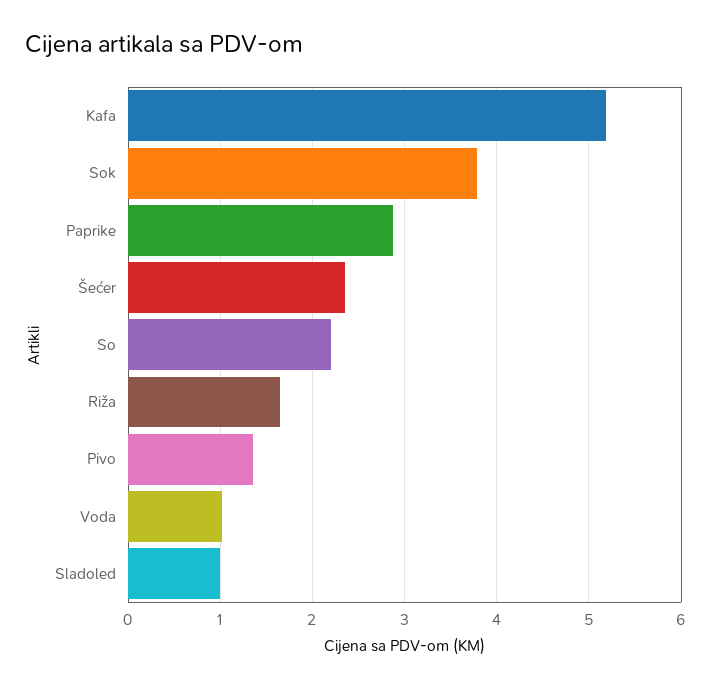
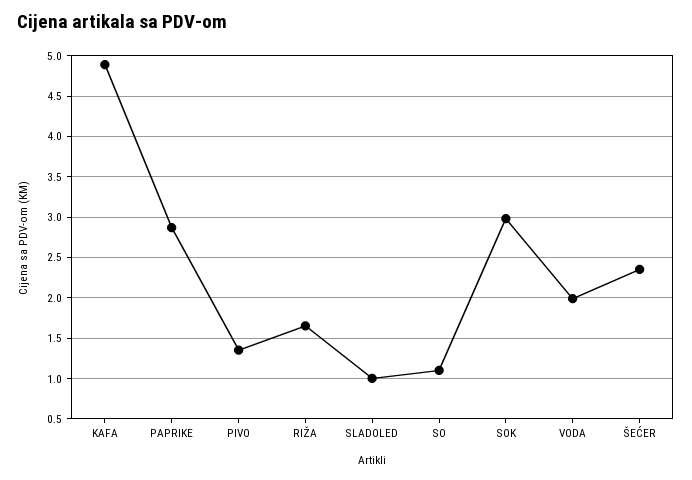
  {
-   "Kafa": 5.2,
+   "Kafa": 4.9,
-   "Sok": 3.8,
+   "Sok": 3,
    "Paprike": 2.9,
    "Šećer": 2.4,
-   "So": 2.2,
+   "So": 1.1,
    "Riža": 1.7,
    "Pivo": 1.4,
-   "Voda": 1,
+   "Voda": 2,
    "Sladoled": 1
  }

